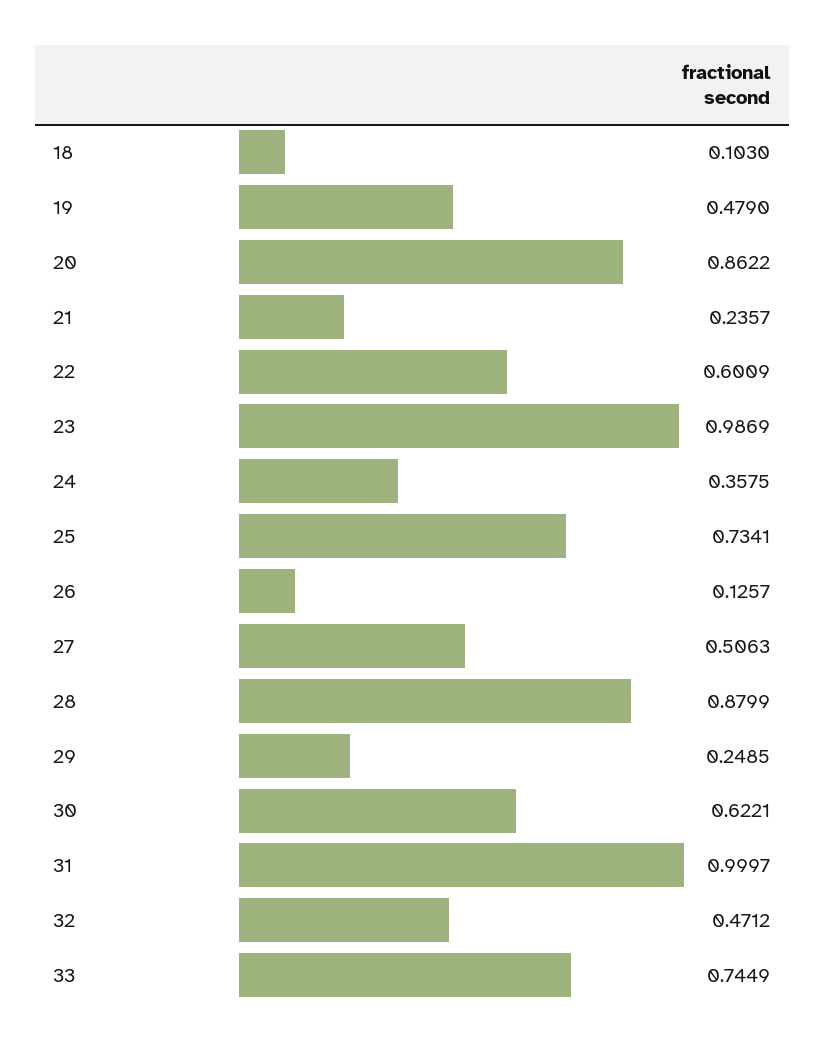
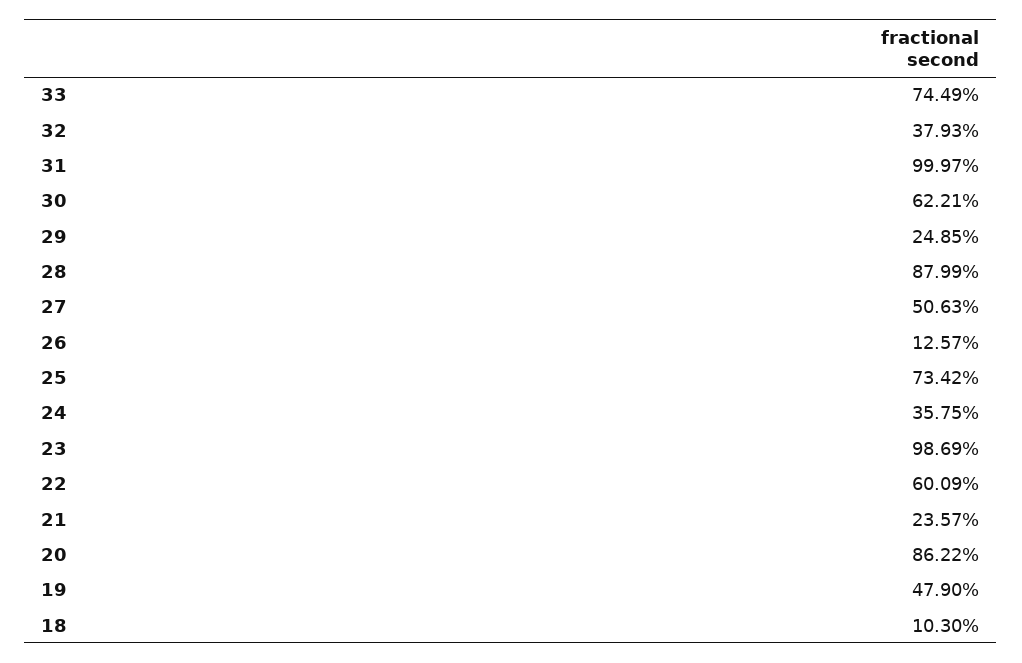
  {
    "18": 0.103,
    "19": 0.479,
    "20": 0.8622,
    "21": 0.2357,
    "22": 0.6009,
    "23": 0.9869,
    "24": 0.3575,
-   "25": 0.7341,
+   "25": 0.7342,
    "26": 0.1257,
    "27": 0.5063,
    "28": 0.8799,
    "29": 0.2485,
    "30": 0.6221,
    "31": 0.9997,
-   "32": 0.4712,
+   "32": 0.3793,
    "33": 0.7449
  }

